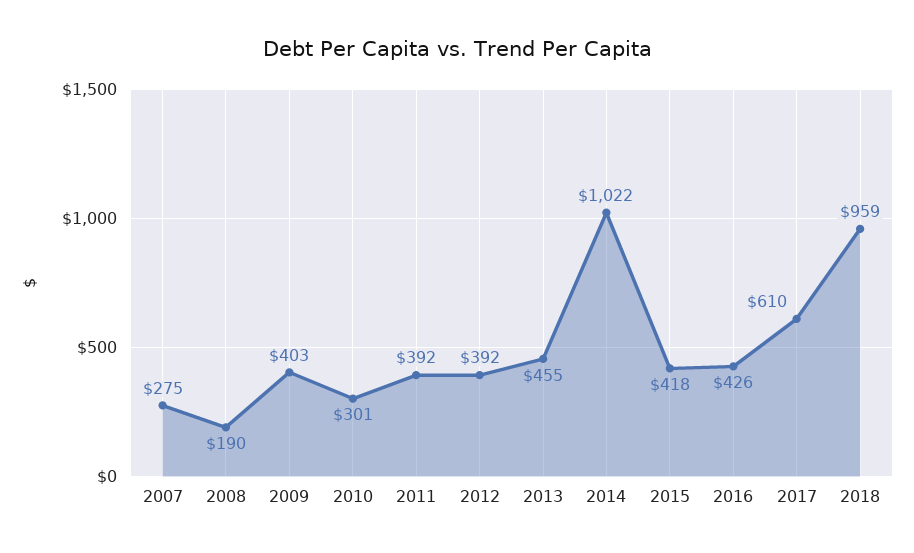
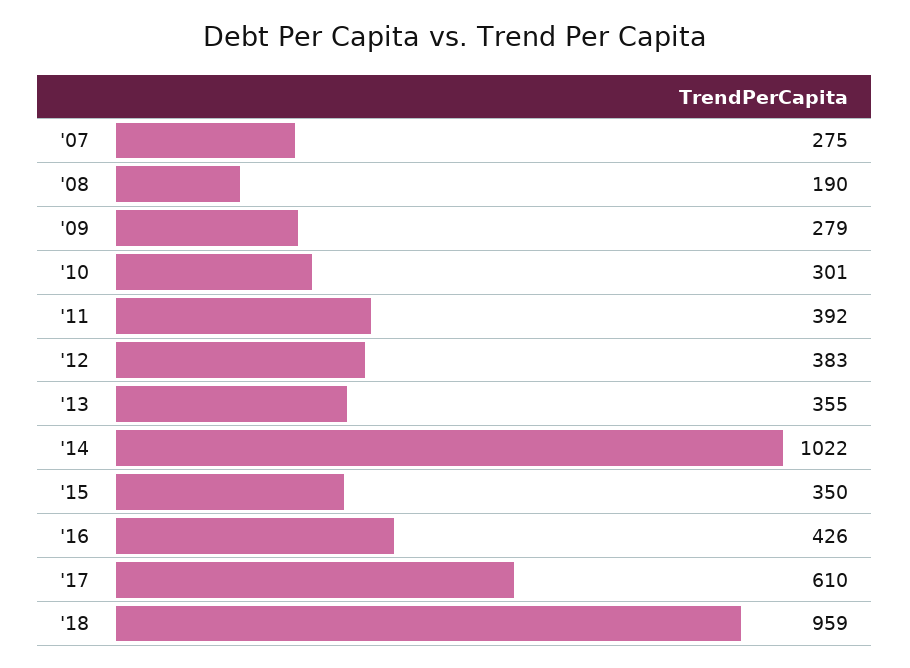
  {
    "2007": 275,
    "2008": 190,
-   "2009": 403,
+   "2009": 279,
    "2010": 301,
    "2011": 392,
-   "2012": 392,
+   "2012": 383,
-   "2013": 455,
+   "2013": 355,
    "2014": 1022,
-   "2015": 418,
+   "2015": 350,
    "2016": 426,
    "2017": 610,
    "2018": 959
  }

